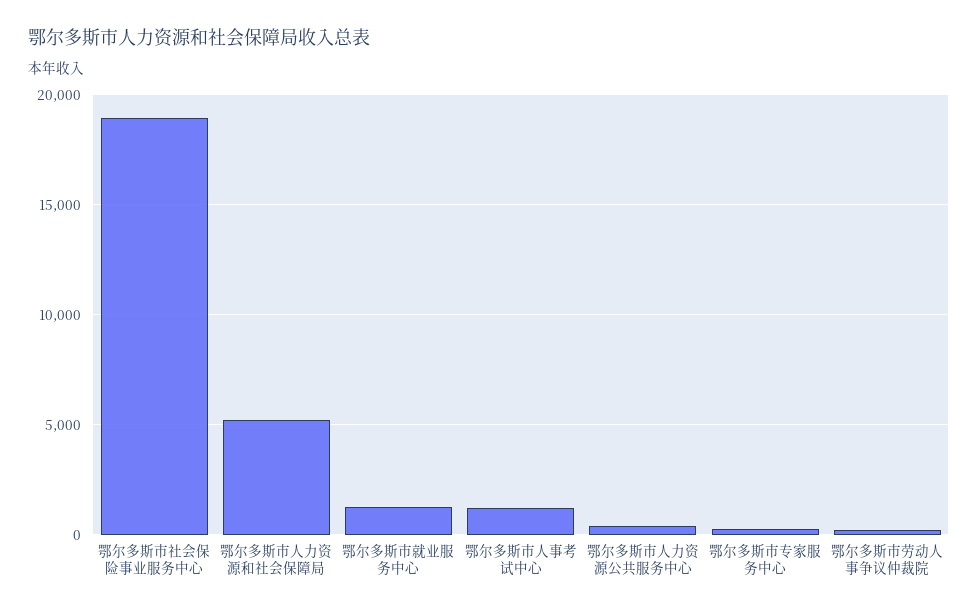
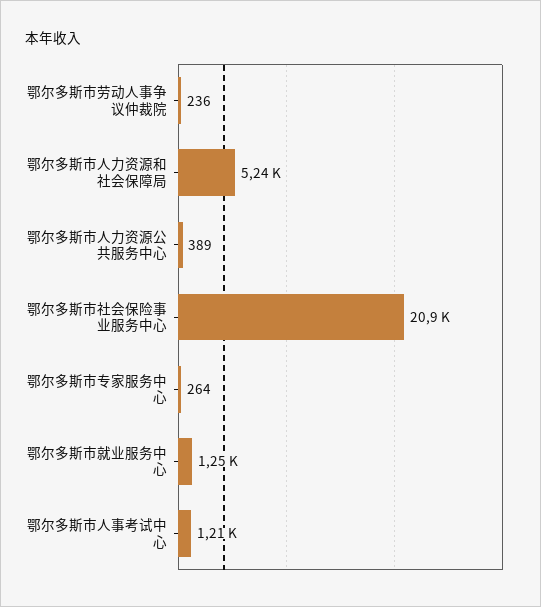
  {
-   "鄂尔多斯市社会保险事业服务中心": 19000,
+   "鄂尔多斯市社会保险事业服务中心": 20900,
    "鄂尔多斯市人力资源和社会保障局": 5240,
    "鄂尔多斯市就业服务中心": 1250,
    "鄂尔多斯市人事考试中心": 1210,
    "鄂尔多斯市人力资源公共服务中心": 389,
    "鄂尔多斯市专家服务中心": 264,
    "鄂尔多斯市劳动人事争议仲裁院": 236
  }

